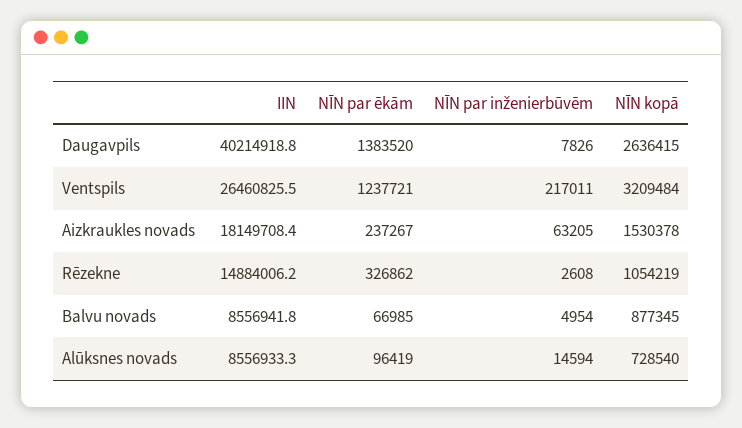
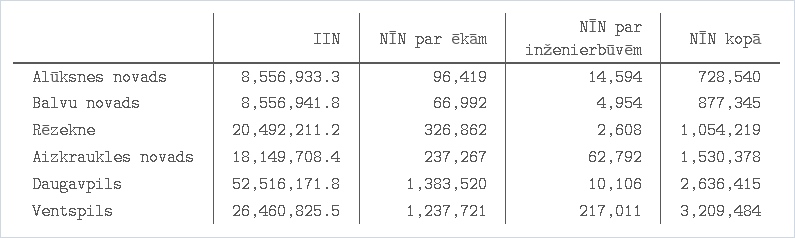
  {
    "IIN": {
-     "Daugavpils": 40214918.8,
+     "Daugavpils": 52516171.8,
      "Ventspils": 26460825.5,
      "Aizkraukles novads": 18149708.4,
-     "Rēzekne": 14884006.2,
+     "Rēzekne": 20492211.2,
      "Balvu novads": 8556941.8,
      "Alūksnes novads": 8556933.3
    },
    "NĪN par ēkām": {
      "Daugavpils": 1383520,
      "Ventspils": 1237721,
      "Aizkraukles novads": 237267,
      "Rēzekne": 326862,
-     "Balvu novads": 66985,
+     "Balvu novads": 66992,
      "Alūksnes novads": 96419
    },
    "NĪN par inženierbūvēm": {
-     "Daugavpils": 7826,
+     "Daugavpils": 10106,
      "Ventspils": 217011,
-     "Aizkraukles novads": 63205,
+     "Aizkraukles novads": 62792,
      "Rēzekne": 2608,
      "Balvu novads": 4954,
      "Alūksnes novads": 14594
    },
    "NĪN kopā": {
      "Daugavpils": 2636415,
      "Ventspils": 3209484,
      "Aizkraukles novads": 1530378,
      "Rēzekne": 1054219,
      "Balvu novads": 877345,
      "Alūksnes novads": 728540
    }
  }

